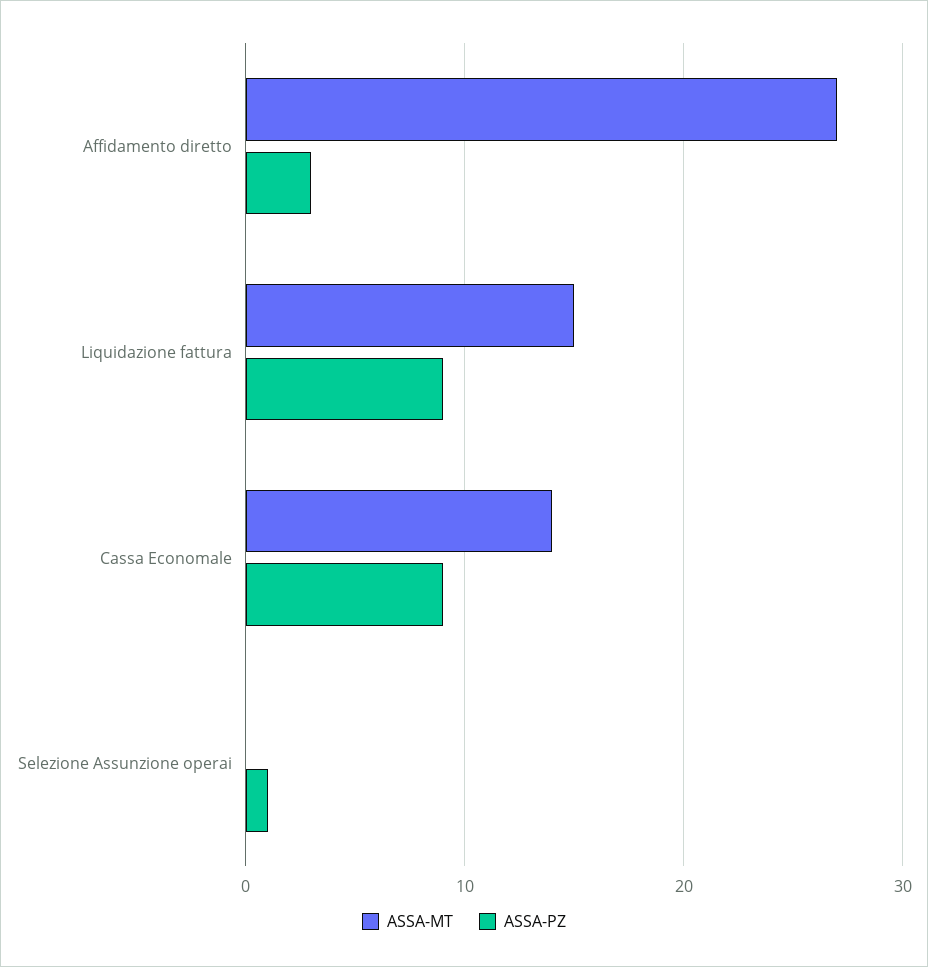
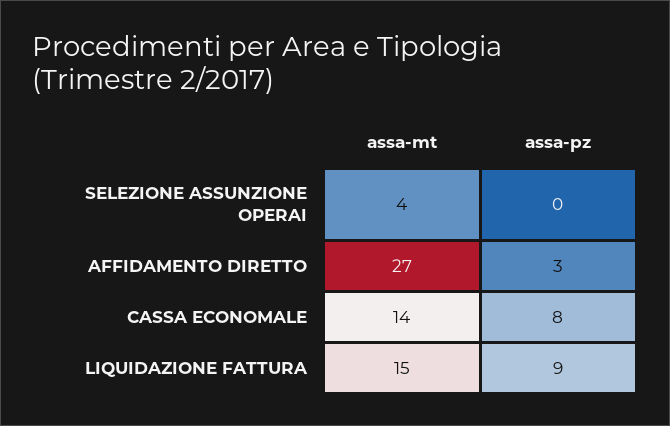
  {
    "ASSA-MT": {
      "Affidamento diretto": 27,
      "Liquidazione fattura": 15,
      "Cassa Economale": 14,
-     "Selezione Assunzione operai": 0
+     "Selezione Assunzione operai": 4
    },
    "ASSA-PZ": {
      "Affidamento diretto": 3,
      "Liquidazione fattura": 9,
-     "Cassa Economale": 9,
+     "Cassa Economale": 8,
-     "Selezione Assunzione operai": 1
+     "Selezione Assunzione operai": 0
    }
  }

